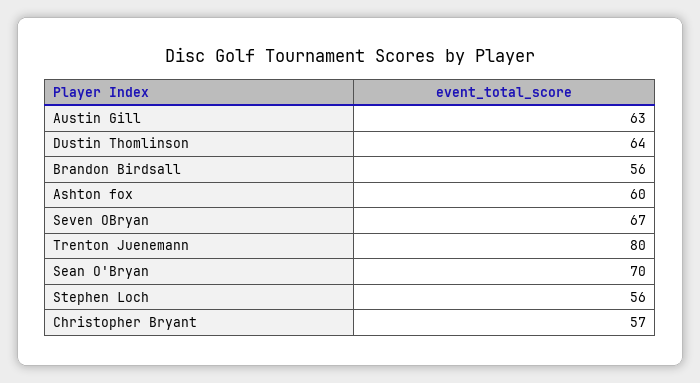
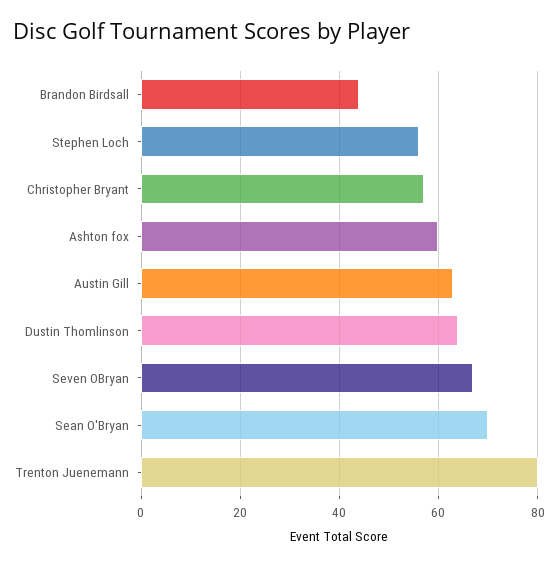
  {
    "Austin Gill": 63,
    "Dustin Thomlinson": 64,
-   "Brandon Birdsall": 56,
+   "Brandon Birdsall": 45,
    "Ashton fox": 60,
    "Seven OBryan": 67,
    "Trenton Juenemann": 80,
    "Sean O'Bryan": 70,
    "Stephen Loch": 56,
    "Christopher Bryant": 57
  }

